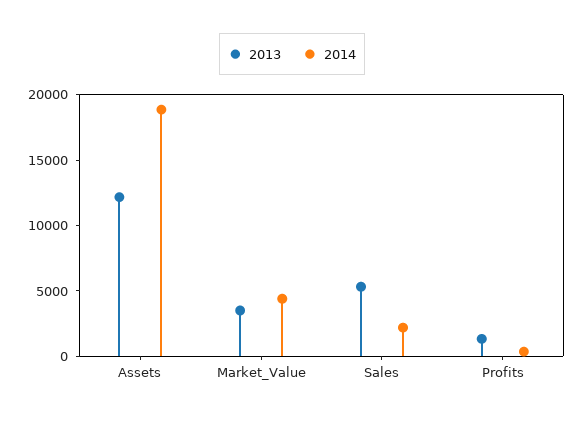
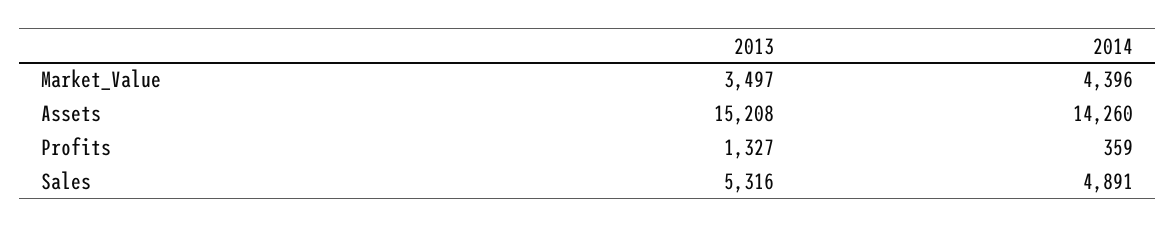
  {
    "2013": {
-     "Assets": 12000,
+     "Assets": 15208,
      "Market_Value": 3497,
      "Sales": 5316,
      "Profits": 1327
    },
    "2014": {
-     "Assets": 19000,
+     "Assets": 14260,
      "Market_Value": 4396,
-     "Sales": 2000,
+     "Sales": 4891,
      "Profits": 359
    }
  }

